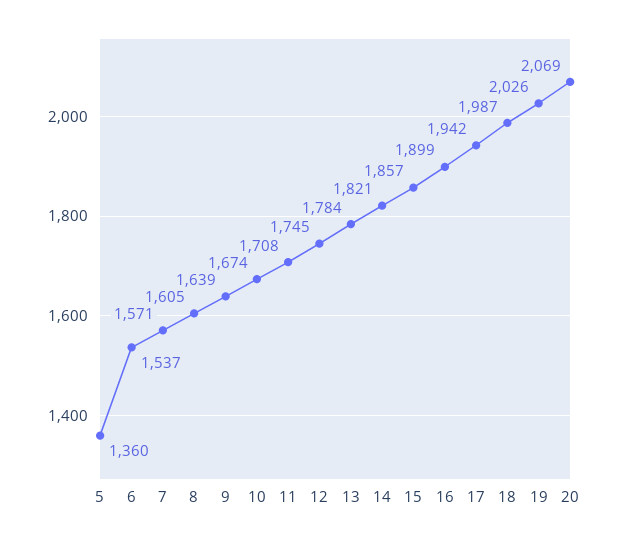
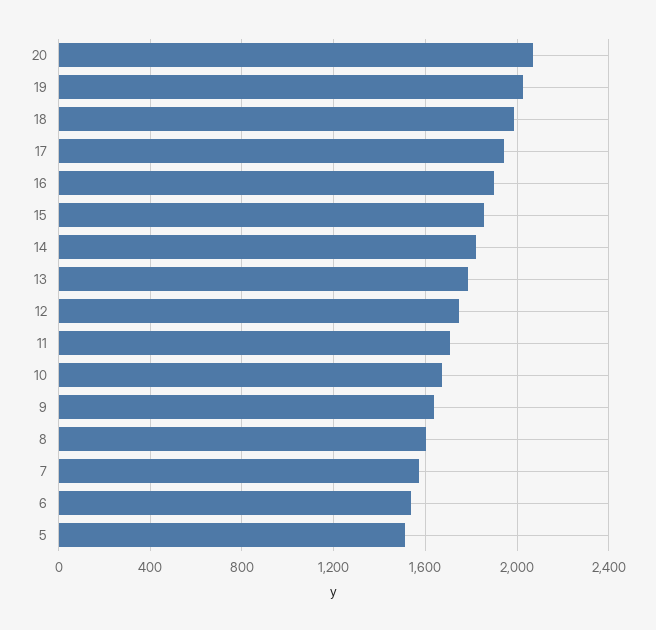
  {
-   "5": 1360,
+   "5": 1500,
    "6": 1537,
    "7": 1571,
    "8": 1605,
    "9": 1639,
    "10": 1674,
    "11": 1708,
    "12": 1745,
    "13": 1784,
    "14": 1821,
    "15": 1857,
    "16": 1899,
    "17": 1942,
    "18": 1987,
    "19": 2026,
    "20": 2069
  }

